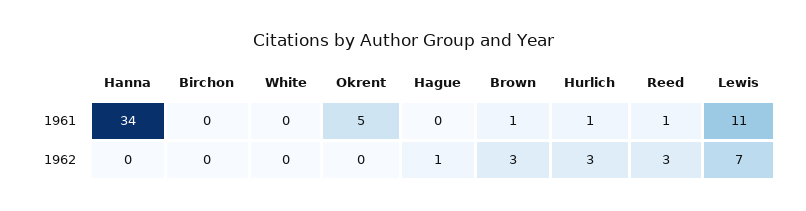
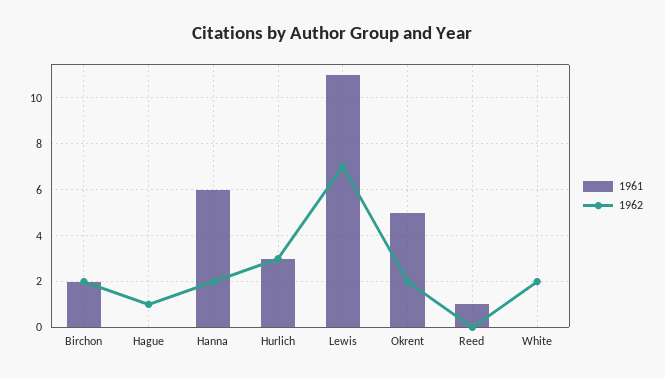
  {
    "1961": {
-     "Hanna": 34,
+     "Hanna": 6,
-     "Birchon": 0,
+     "Birchon": 2,
      "White": 0,
      "Okrent": 5,
      "Hague": 0,
-     "Brown": 1,
-     "Hurlich": 1,
+     "Hurlich": 3,
      "Reed": 1,
      "Lewis": 11
    },
    "1962": {
-     "Hanna": 0,
+     "Hanna": 2,
-     "Birchon": 0,
+     "Birchon": 2,
-     "White": 0,
+     "White": 2,
-     "Okrent": 0,
+     "Okrent": 2,
      "Hague": 1,
-     "Brown": 3,
      "Hurlich": 3,
-     "Reed": 3,
+     "Reed": 0,
      "Lewis": 7
    }
  }

